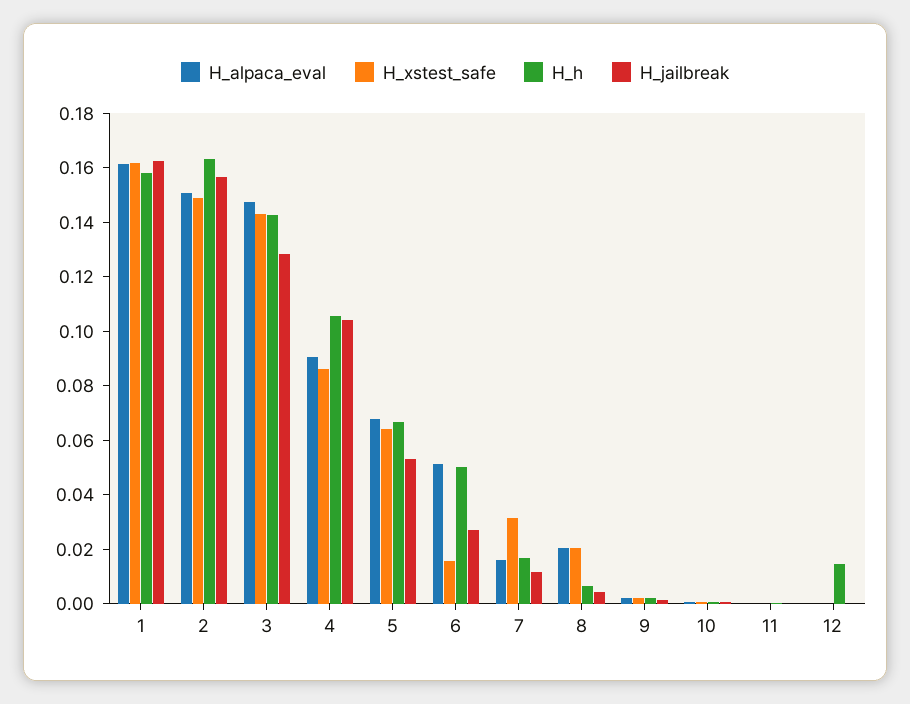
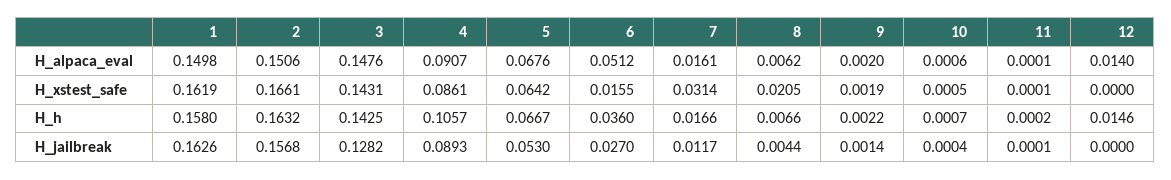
  {
    "H_alpaca_eval": {
-     "1": 0.16,
+     "1": 0.1498,
      "2": 0.1506,
      "3": 0.1476,
      "4": 0.0907,
      "5": 0.0676,
      "6": 0.0512,
      "7": 0.0161,
-     "8": 0.02,
+     "8": 0.0062,
      "9": 0.002,
      "10": 0.0006,
      "11": 0.0001,
-     "12": 0
+     "12": 0.014
    },
    "H_xstest_safe": {
      "1": 0.1619,
-     "2": 0.15,
+     "2": 0.1661,
      "3": 0.1431,
      "4": 0.0861,
      "5": 0.0642,
      "6": 0.0155,
      "7": 0.0314,
      "8": 0.0205,
      "9": 0.0019,
      "10": 0.0005,
      "11": 0.0001,
      "12": 0
    },
    "H_h": {
      "1": 0.158,
      "2": 0.1632,
      "3": 0.1425,
      "4": 0.1057,
      "5": 0.0667,
-     "6": 0.05,
+     "6": 0.036,
      "7": 0.0166,
      "8": 0.0066,
      "9": 0.0022,
      "10": 0.0007,
      "11": 0.0002,
      "12": 0.0146
    },
    "H_jailbreak": {
      "1": 0.1626,
      "2": 0.1568,
      "3": 0.1282,
-     "4": 0.105,
+     "4": 0.0893,
      "5": 0.053,
      "6": 0.027,
      "7": 0.0117,
      "8": 0.0044,
      "9": 0.0014,
      "10": 0.0004,
      "11": 0.0001,
      "12": 0
    }
  }

